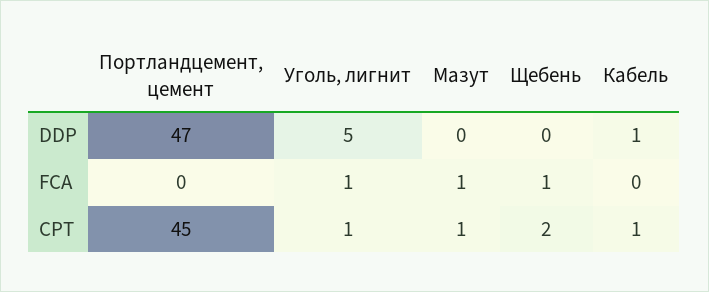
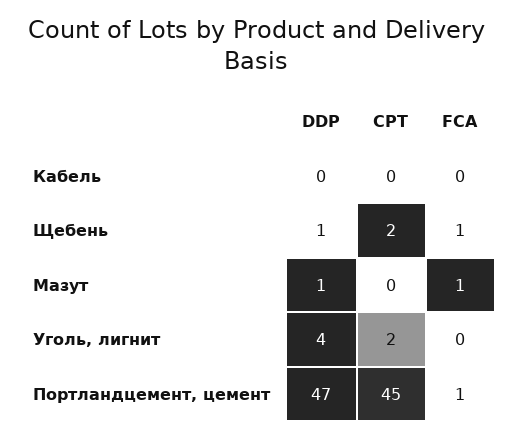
  {
    "Портландцемент, цемент": {
      "DDP": 47,
-     "FCA": 0,
+     "FCA": 1,
      "CPT": 45
    },
    "Уголь, лигнит": {
-     "DDP": 5,
+     "DDP": 4,
-     "FCA": 1,
+     "FCA": 0,
-     "CPT": 1
+     "CPT": 2
    },
    "Мазут": {
-     "DDP": 0,
+     "DDP": 1,
      "FCA": 1,
-     "CPT": 1
+     "CPT": 0
    },
    "Щебень": {
-     "DDP": 0,
+     "DDP": 1,
      "FCA": 1,
      "CPT": 2
    },
    "Кабель": {
-     "DDP": 1,
+     "DDP": 0,
      "FCA": 0,
-     "CPT": 1
+     "CPT": 0
    }
  }

